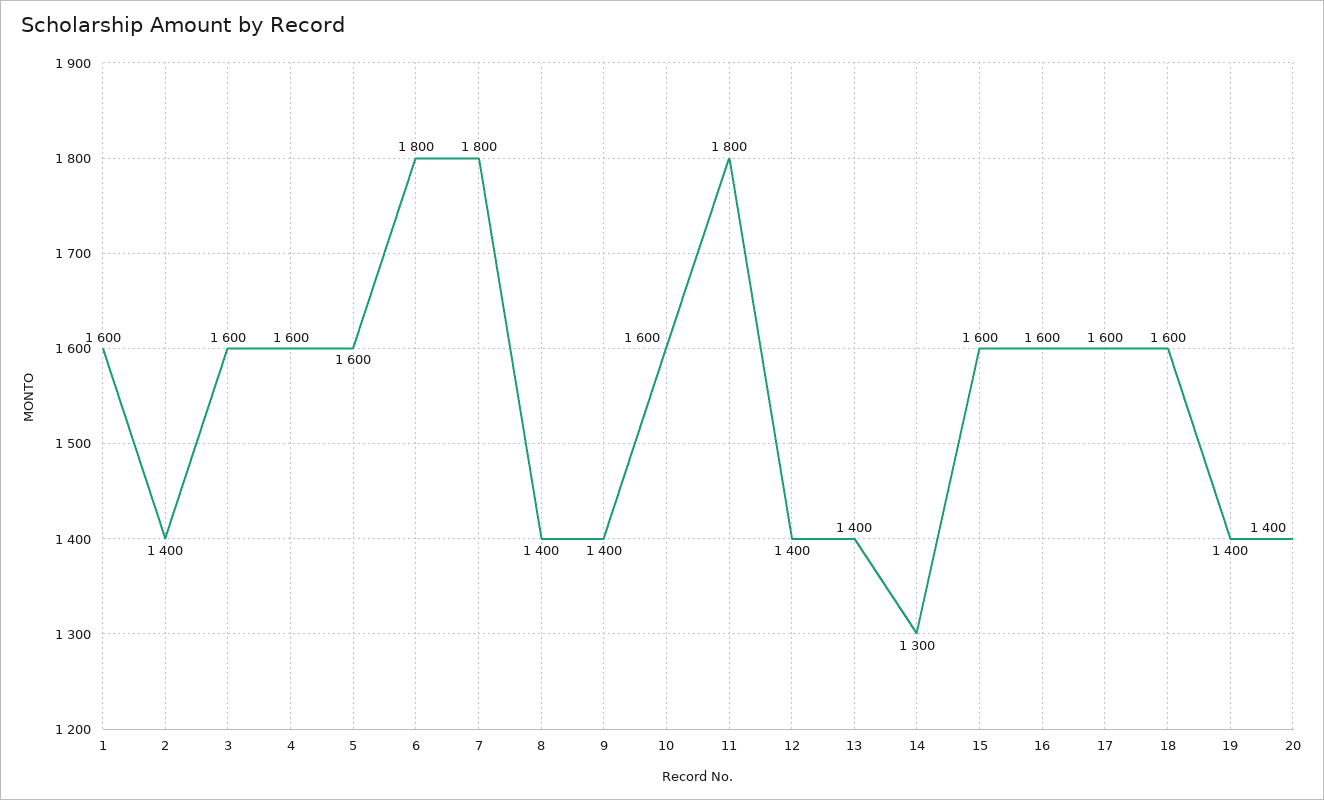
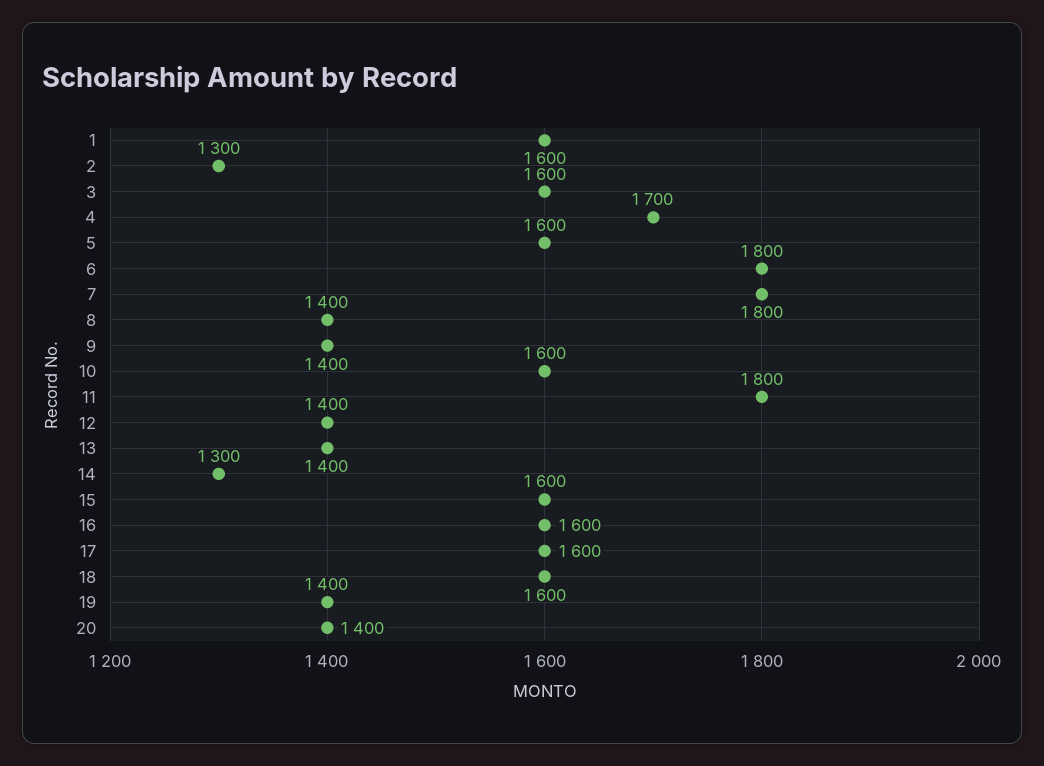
  {
    "1": 1600,
-   "2": 1400,
+   "2": 1300,
    "3": 1600,
-   "4": 1600,
+   "4": 1700,
    "5": 1600,
    "6": 1800,
    "7": 1800,
    "8": 1400,
    "9": 1400,
    "10": 1600,
    "11": 1800,
    "12": 1400,
    "13": 1400,
    "14": 1300,
    "15": 1600,
    "16": 1600,
    "17": 1600,
    "18": 1600,
    "19": 1400,
    "20": 1400
  }

